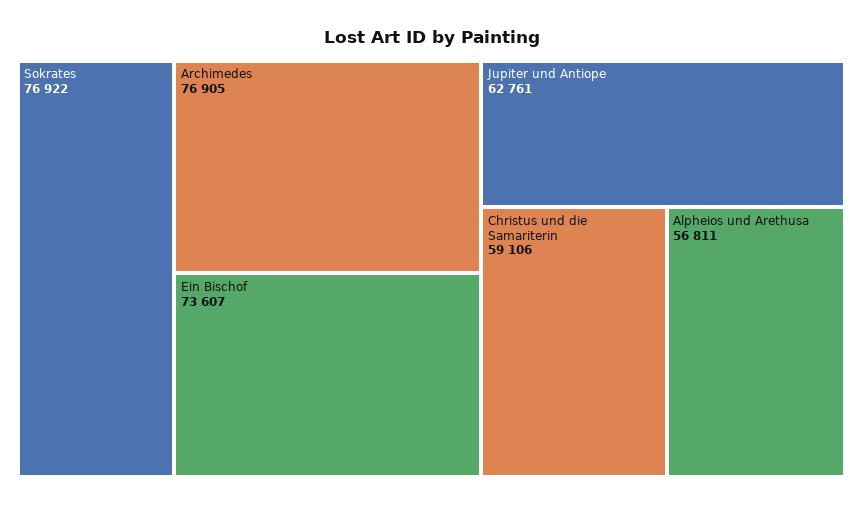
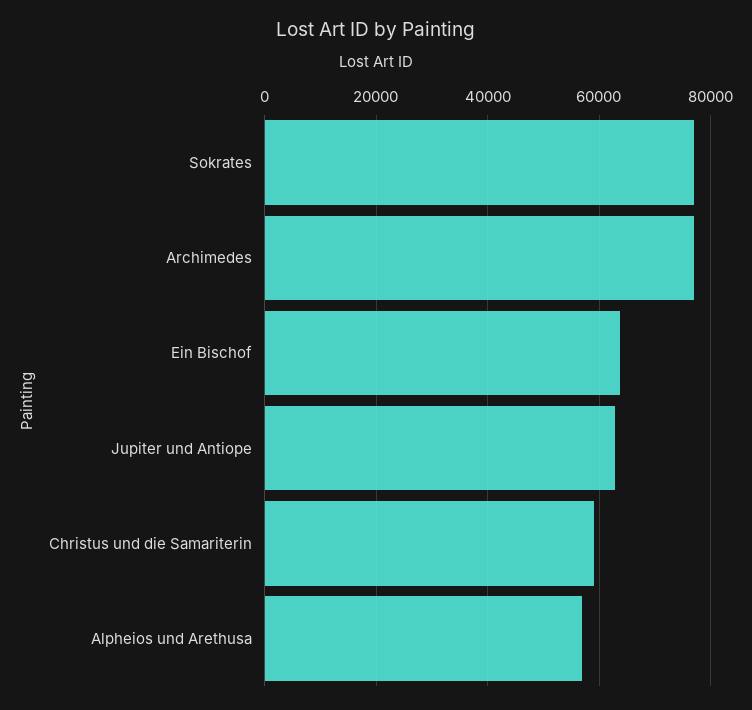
  {
    "Sokrates": 76922,
    "Archimedes": 76905,
-   "Ein Bischof": 73607,
+   "Ein Bischof": 64000,
    "Jupiter und Antiope": 62761,
    "Christus und die Samariterin": 59106,
    "Alpheios und Arethusa": 56811
  }

